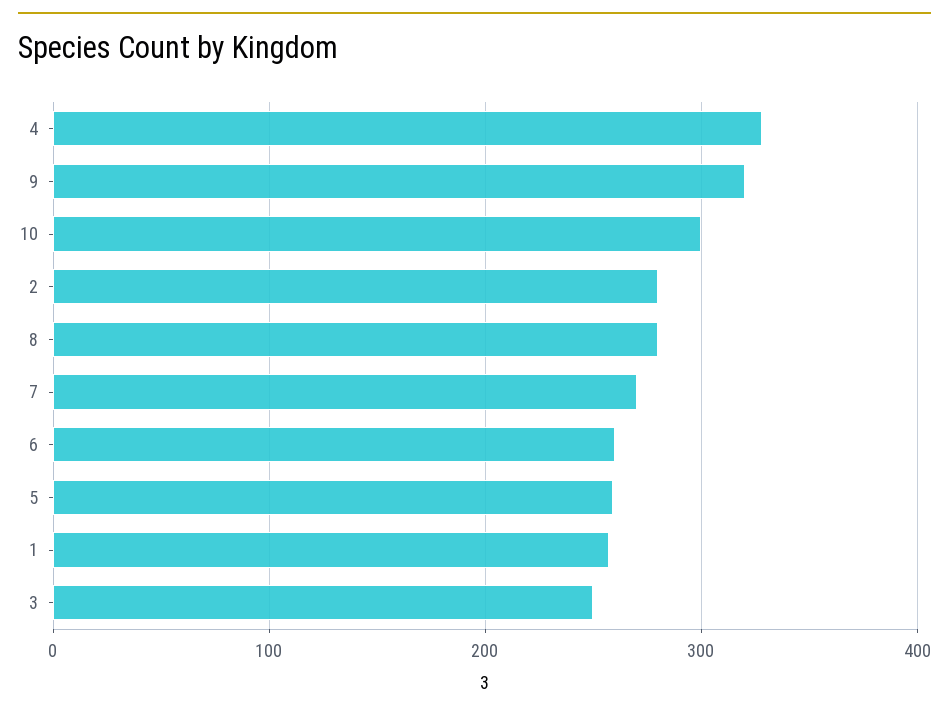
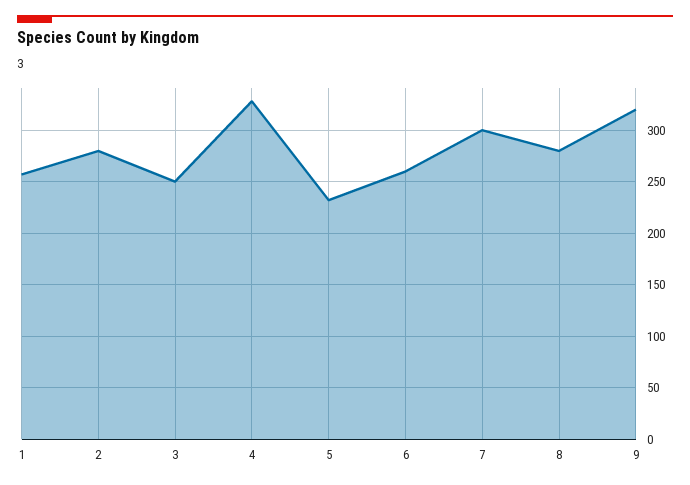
  {
    "4": 330,
    "9": 320,
-   "10": 300,
    "2": 280,
    "8": 280,
-   "7": 270,
+   "7": 300,
    "6": 260,
-   "5": 260,
+   "5": 230,
    "1": 260,
    "3": 250
  }

